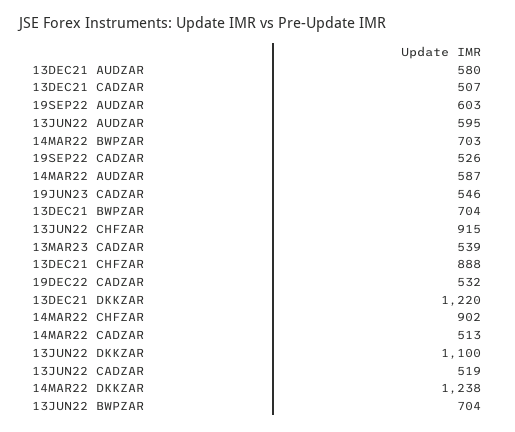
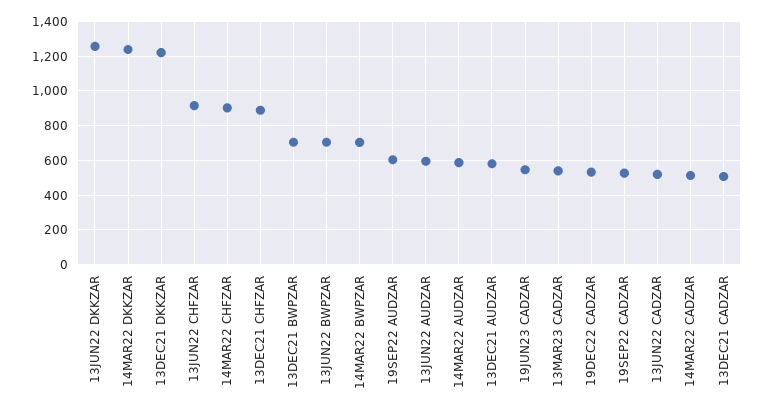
  {
    "13DEC21 AUDZAR": 580,
    "13DEC21 CADZAR": 507,
    "19SEP22 AUDZAR": 603,
    "13JUN22 AUDZAR": 595,
    "14MAR22 BWPZAR": 703,
    "19SEP22 CADZAR": 526,
    "14MAR22 AUDZAR": 587,
    "19JUN23 CADZAR": 546,
    "13DEC21 BWPZAR": 704,
    "13JUN22 CHFZAR": 915,
    "13MAR23 CADZAR": 539,
    "13DEC21 CHFZAR": 888,
    "19DEC22 CADZAR": 532,
    "13DEC21 DKKZAR": 1220,
    "14MAR22 CHFZAR": 902,
    "14MAR22 CADZAR": 513,
-   "13JUN22 DKKZAR": 1100,
+   "13JUN22 DKKZAR": 1250,
    "13JUN22 CADZAR": 519,
    "14MAR22 DKKZAR": 1238,
    "13JUN22 BWPZAR": 704
  }

